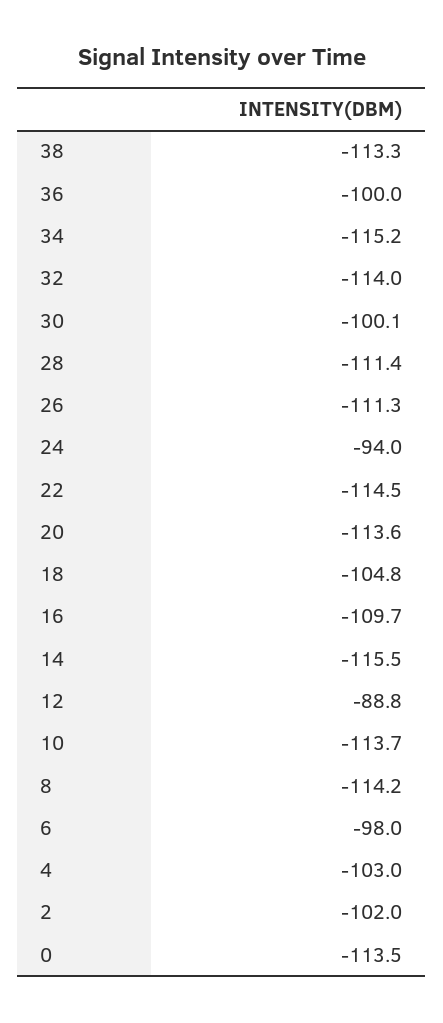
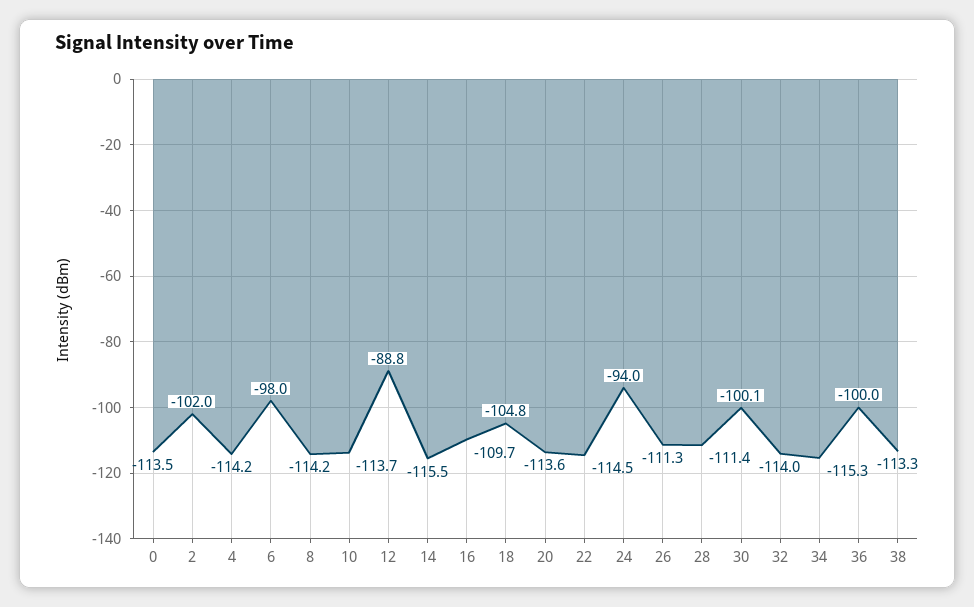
  {
    "38": -113.3,
    "36": -100,
-   "34": -115.2,
+   "34": -115.3,
    "32": -114,
    "30": -100.1,
    "28": -111.4,
    "26": -111.3,
    "24": -94,
    "22": -114.5,
    "20": -113.6,
    "18": -104.8,
    "16": -109.7,
    "14": -115.5,
    "12": -88.8,
    "10": -113.7,
    "8": -114.2,
    "6": -98,
-   "4": -103,
+   "4": -114.2,
    "2": -102,
    "0": -113.5
  }

